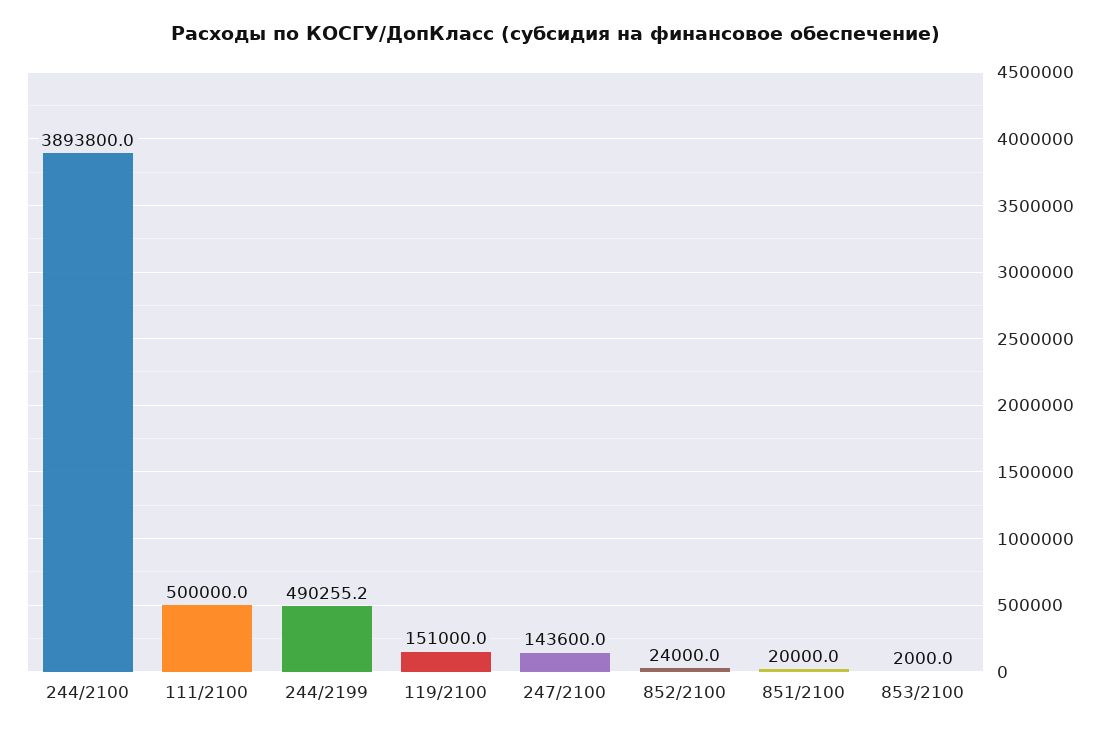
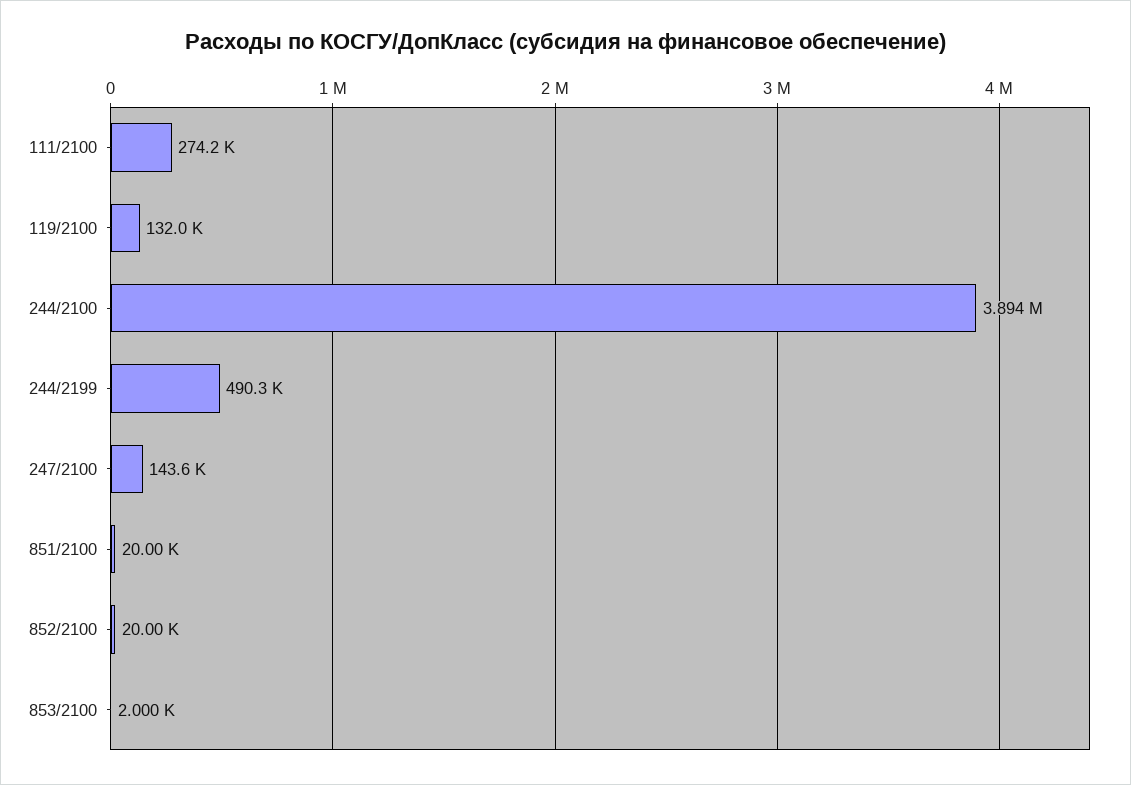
  {
    "244/2100": 3893800,
-   "111/2100": 500000,
+   "111/2100": 274200,
    "244/2199": 490255.2,
-   "119/2100": 151000,
+   "119/2100": 132000,
    "247/2100": 143600,
-   "852/2100": 24000,
+   "852/2100": 20000,
    "851/2100": 20000,
    "853/2100": 2000
  }

